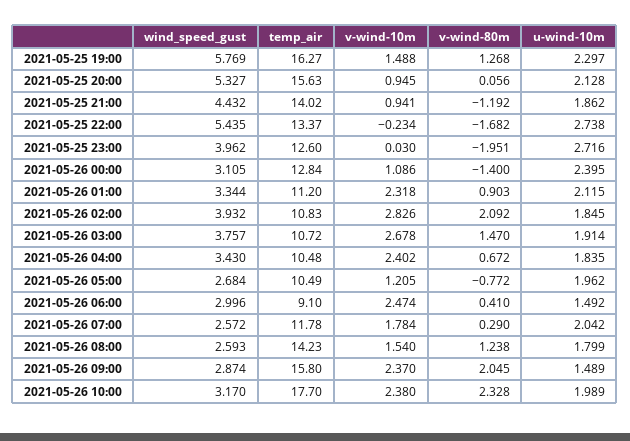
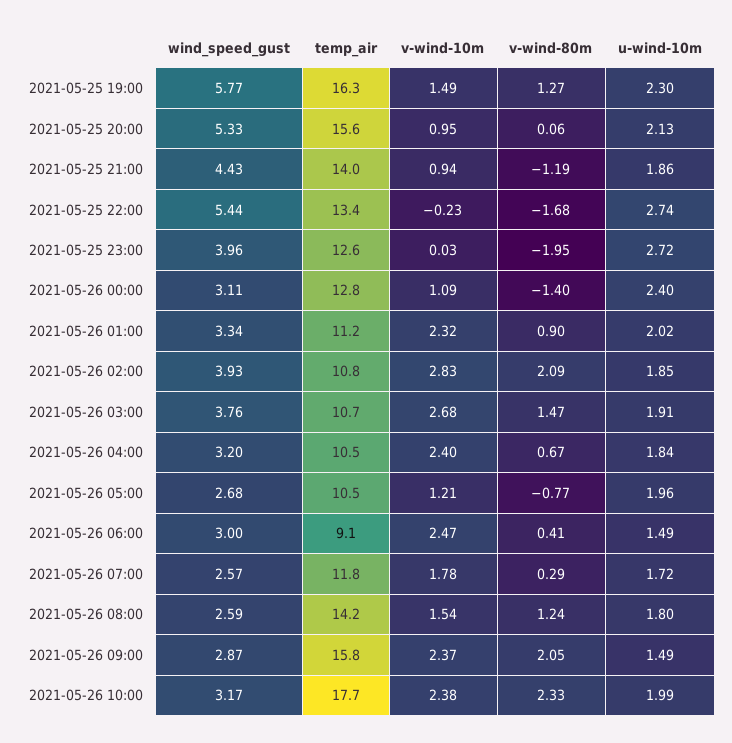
  {
    "wind_speed_gust": {
      "2021-05-25 19:00": 5.769,
      "2021-05-25 20:00": 5.327,
      "2021-05-25 21:00": 4.432,
      "2021-05-25 22:00": 5.435,
      "2021-05-25 23:00": 3.962,
      "2021-05-26 00:00": 3.105,
      "2021-05-26 01:00": 3.344,
      "2021-05-26 02:00": 3.932,
      "2021-05-26 03:00": 3.757,
-     "2021-05-26 04:00": 3.43,
+     "2021-05-26 04:00": 3.2,
      "2021-05-26 05:00": 2.684,
      "2021-05-26 06:00": 2.996,
      "2021-05-26 07:00": 2.572,
      "2021-05-26 08:00": 2.593,
      "2021-05-26 09:00": 2.874,
      "2021-05-26 10:00": 3.17
    },
    "temp_air": {
      "2021-05-25 19:00": 16.27,
      "2021-05-25 20:00": 15.63,
      "2021-05-25 21:00": 14.02,
      "2021-05-25 22:00": 13.37,
      "2021-05-25 23:00": 12.6,
      "2021-05-26 00:00": 12.84,
      "2021-05-26 01:00": 11.2,
      "2021-05-26 02:00": 10.83,
      "2021-05-26 03:00": 10.72,
      "2021-05-26 04:00": 10.48,
      "2021-05-26 05:00": 10.49,
      "2021-05-26 06:00": 9.1,
      "2021-05-26 07:00": 11.78,
      "2021-05-26 08:00": 14.23,
      "2021-05-26 09:00": 15.8,
      "2021-05-26 10:00": 17.7
    },
    "v-wind-10m": {
      "2021-05-25 19:00": 1.488,
      "2021-05-25 20:00": 0.945,
      "2021-05-25 21:00": 0.941,
      "2021-05-25 22:00": -0.234,
      "2021-05-25 23:00": 0.03,
      "2021-05-26 00:00": 1.086,
      "2021-05-26 01:00": 2.318,
      "2021-05-26 02:00": 2.826,
      "2021-05-26 03:00": 2.678,
      "2021-05-26 04:00": 2.402,
      "2021-05-26 05:00": 1.205,
      "2021-05-26 06:00": 2.474,
      "2021-05-26 07:00": 1.784,
      "2021-05-26 08:00": 1.54,
      "2021-05-26 09:00": 2.37,
      "2021-05-26 10:00": 2.38
    },
    "v-wind-80m": {
      "2021-05-25 19:00": 1.268,
      "2021-05-25 20:00": 0.056,
      "2021-05-25 21:00": -1.192,
      "2021-05-25 22:00": -1.682,
      "2021-05-25 23:00": -1.951,
      "2021-05-26 00:00": -1.4,
      "2021-05-26 01:00": 0.903,
      "2021-05-26 02:00": 2.092,
      "2021-05-26 03:00": 1.47,
      "2021-05-26 04:00": 0.672,
      "2021-05-26 05:00": -0.772,
      "2021-05-26 06:00": 0.41,
      "2021-05-26 07:00": 0.29,
      "2021-05-26 08:00": 1.238,
      "2021-05-26 09:00": 2.045,
      "2021-05-26 10:00": 2.328
    },
    "u-wind-10m": {
      "2021-05-25 19:00": 2.297,
      "2021-05-25 20:00": 2.128,
      "2021-05-25 21:00": 1.862,
      "2021-05-25 22:00": 2.738,
      "2021-05-25 23:00": 2.716,
      "2021-05-26 00:00": 2.395,
-     "2021-05-26 01:00": 2.115,
+     "2021-05-26 01:00": 2.02,
      "2021-05-26 02:00": 1.845,
      "2021-05-26 03:00": 1.914,
      "2021-05-26 04:00": 1.835,
      "2021-05-26 05:00": 1.962,
      "2021-05-26 06:00": 1.492,
-     "2021-05-26 07:00": 2.042,
+     "2021-05-26 07:00": 1.72,
      "2021-05-26 08:00": 1.799,
      "2021-05-26 09:00": 1.489,
      "2021-05-26 10:00": 1.989
    }
  }

